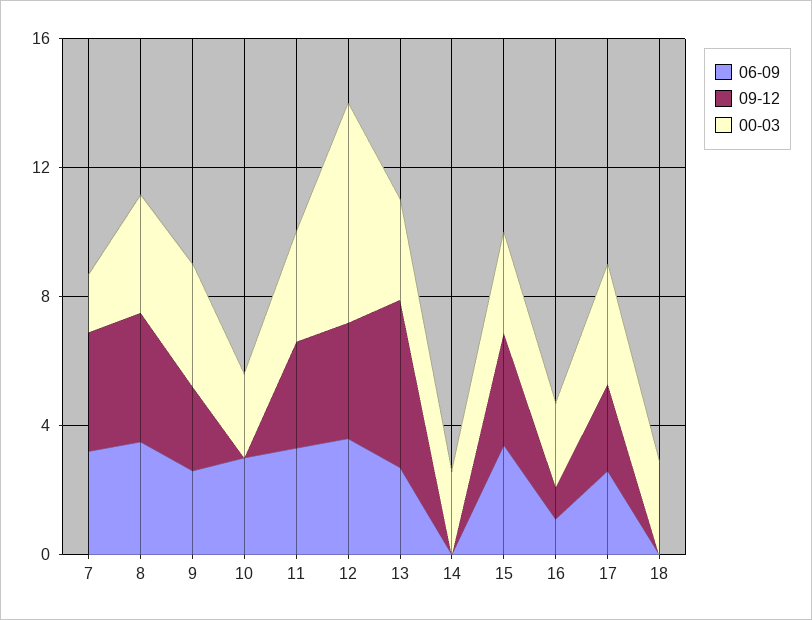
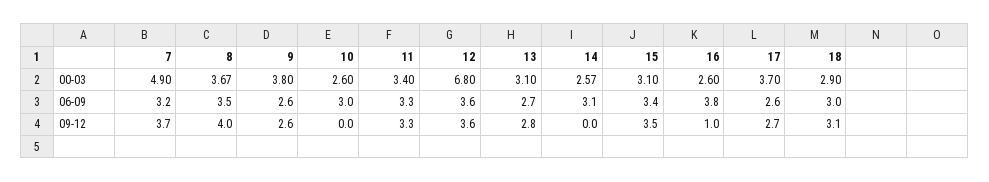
  {
    "06-09": {
      "7": 3.2,
      "8": 3.5,
      "9": 2.6,
      "10": 3,
      "11": 3.3,
      "12": 3.6,
      "13": 2.7,
-     "14": 0,
+     "14": 3.1,
      "15": 3.4,
-     "16": 1,
+     "16": 3.8,
      "17": 2.6,
-     "18": 0
+     "18": 3
    },
    "09-12": {
      "7": 3.7,
      "8": 4,
      "9": 2.6,
      "10": 0,
      "11": 3.3,
      "12": 3.6,
-     "13": 5,
+     "13": 2.8,
      "14": 0,
      "15": 3.5,
      "16": 1,
      "17": 2.7,
-     "18": 0
+     "18": 3.1
    },
    "00-03": {
-     "7": 2,
+     "7": 4.9,
      "8": 3.67,
      "9": 3.8,
      "10": 2.6,
      "11": 3.4,
      "12": 6.8,
      "13": 3.1,
      "14": 2.57,
      "15": 3.1,
      "16": 2.6,
      "17": 3.7,
      "18": 2.9
    }
  }

